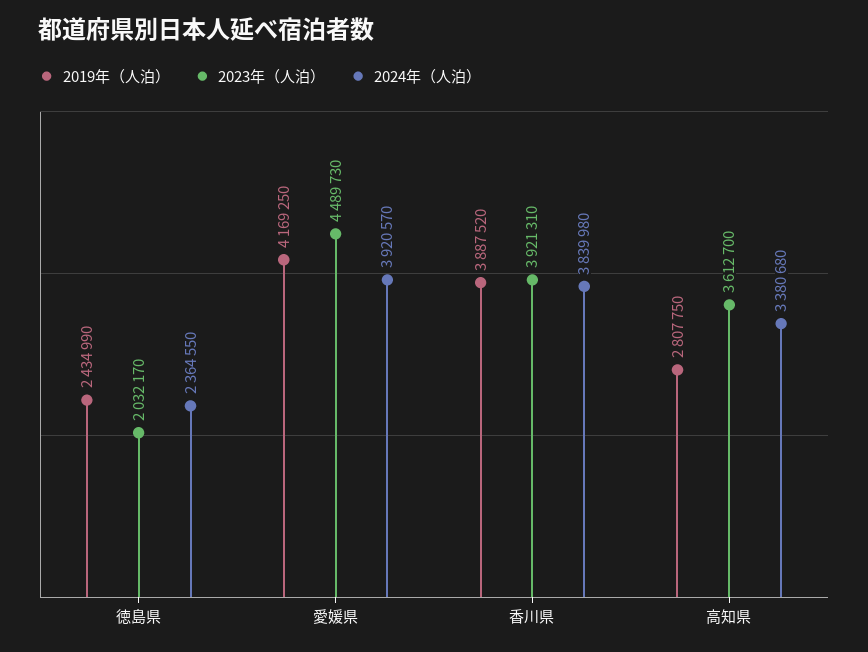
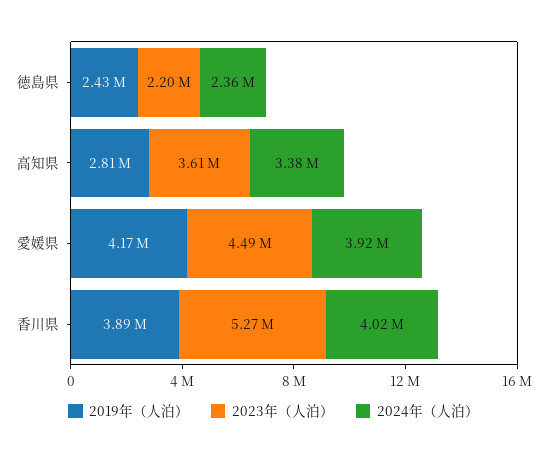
  {
    "2019年（人泊）": {
      "徳島県": 2434990,
      "愛媛県": 4169250,
      "香川県": 3887520,
      "高知県": 2807750
    },
    "2023年（人泊）": {
-     "徳島県": 2032170,
+     "徳島県": 2200000,
      "愛媛県": 4489730,
-     "香川県": 3921310,
+     "香川県": 5270000,
      "高知県": 3612700
    },
    "2024年（人泊）": {
      "徳島県": 2364550,
      "愛媛県": 3920570,
-     "香川県": 3839980,
+     "香川県": 4020000,
      "高知県": 3380680
    }
  }

